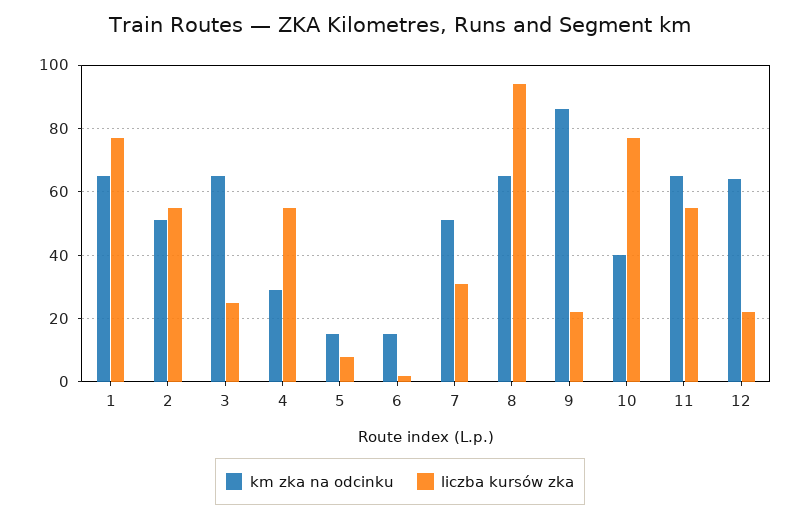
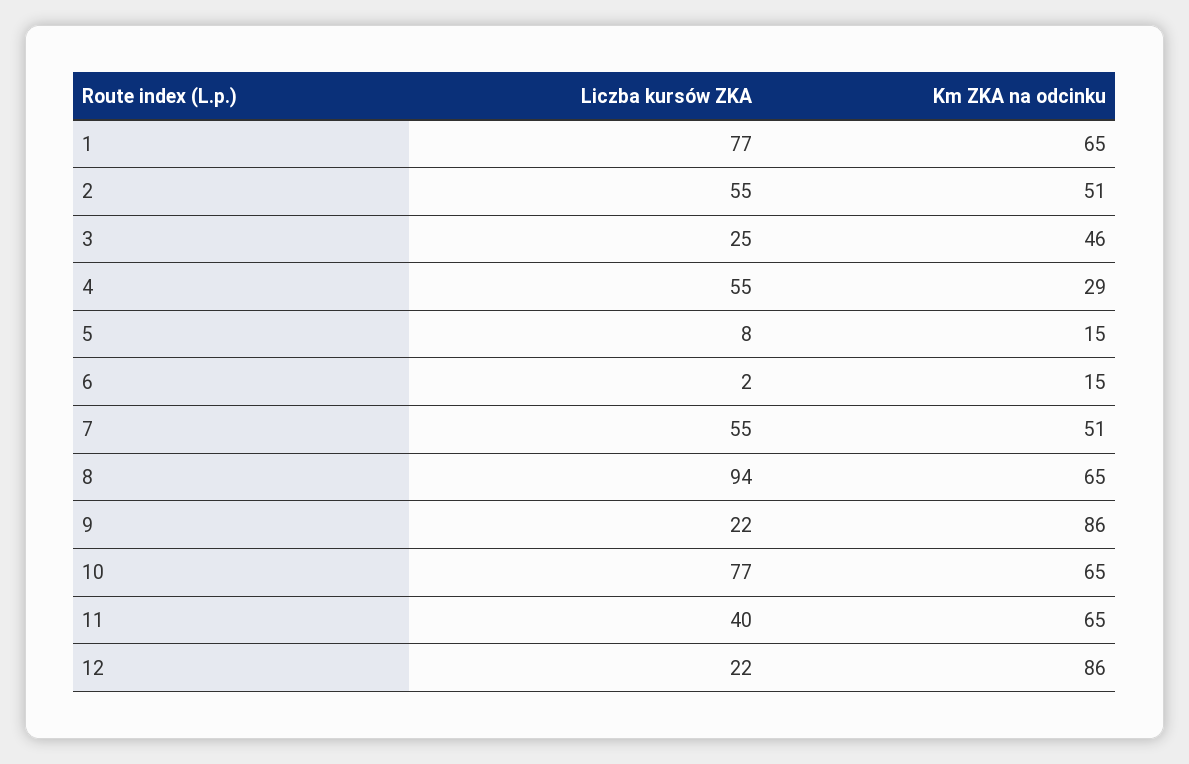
  {
    "km zka na odcinku": {
      "1": 65,
      "2": 51,
-     "3": 65,
+     "3": 46,
      "4": 29,
      "5": 15,
      "6": 15,
      "7": 51,
      "8": 65,
      "9": 86,
-     "10": 40,
+     "10": 65,
      "11": 65,
-     "12": 65
+     "12": 86
    },
    "liczba kursów zka": {
      "1": 77,
      "2": 55,
      "3": 25,
      "4": 55,
      "5": 8,
      "6": 2,
-     "7": 30,
+     "7": 55,
      "8": 94,
      "9": 22,
      "10": 77,
-     "11": 55,
+     "11": 40,
      "12": 22
    }
  }

